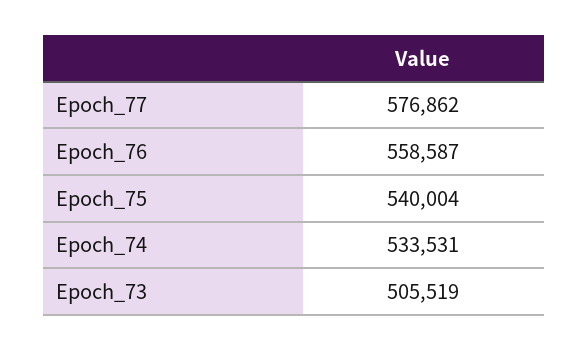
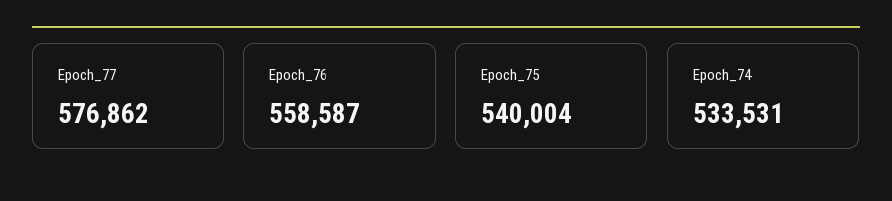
  {
    "Epoch_77": 576862,
    "Epoch_76": 558587,
    "Epoch_75": 540004,
-   "Epoch_74": 533531,
+   "Epoch_74": 533531
-   "Epoch_73": 505519
  }

